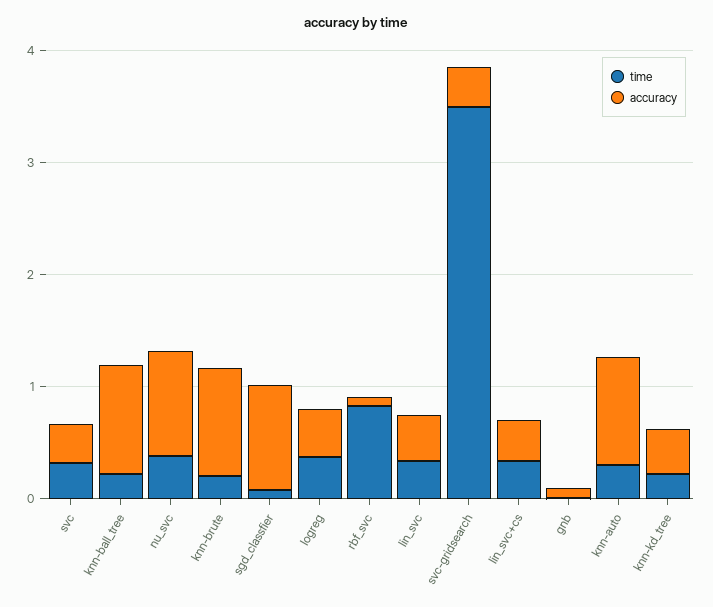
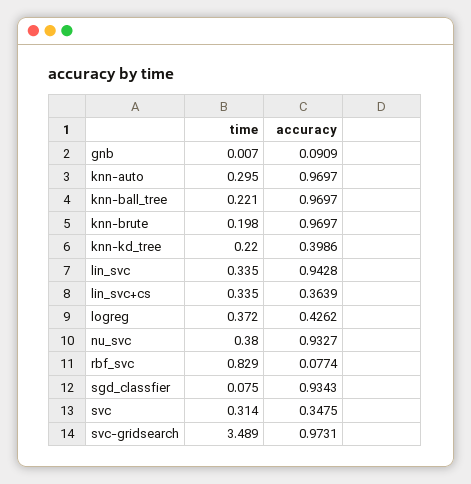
  {
    "time": {
      "svc": 0.314,
      "knn-ball_tree": 0.221,
      "nu_svc": 0.38,
      "knn-brute": 0.198,
      "sgd_classfier": 0.075,
      "logreg": 0.372,
      "rbf_svc": 0.829,
      "lin_svc": 0.335,
      "svc-gridsearch": 3.489,
      "lin_svc+cs": 0.335,
      "gnb": 0.007,
      "knn-auto": 0.295,
      "knn-kd_tree": 0.22
    },
    "accuracy": {
      "svc": 0.3475,
      "knn-ball_tree": 0.9697,
      "nu_svc": 0.9327,
      "knn-brute": 0.9697,
      "sgd_classfier": 0.9343,
      "logreg": 0.4262,
      "rbf_svc": 0.0774,
-     "lin_svc": 0.4,
+     "lin_svc": 0.9428,
-     "svc-gridsearch": 0.4,
+     "svc-gridsearch": 0.9731,
      "lin_svc+cs": 0.3639,
      "gnb": 0.0909,
      "knn-auto": 0.9697,
      "knn-kd_tree": 0.3986
    }
  }

